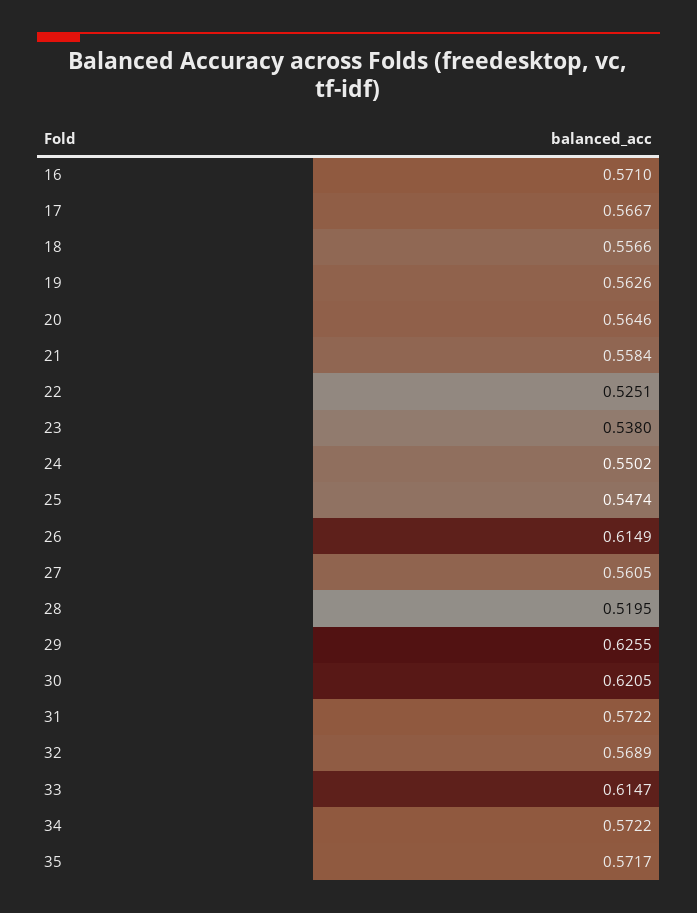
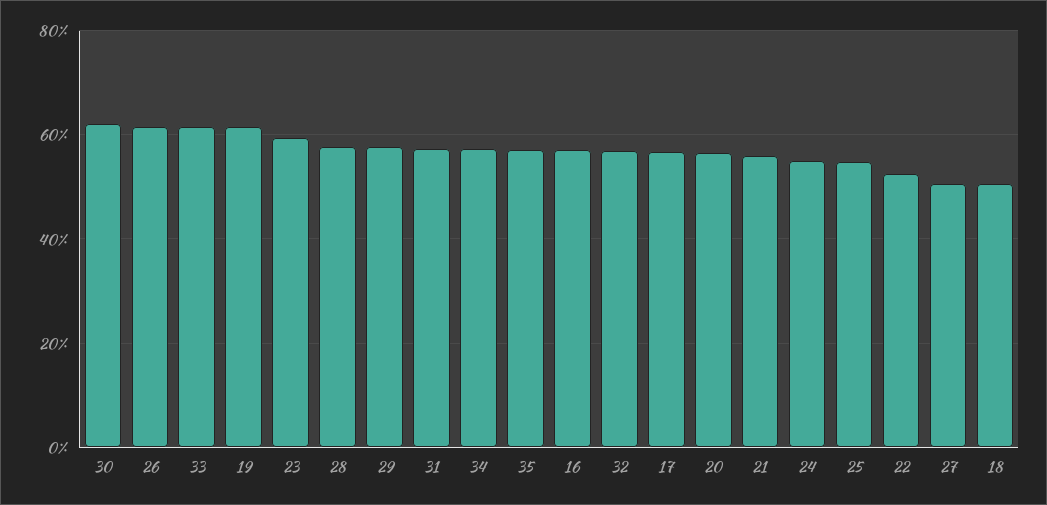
  {
    "16": 0.571,
    "17": 0.5667,
-   "18": 0.5566,
+   "18": 0.5,
-   "19": 0.5626,
+   "19": 0.62,
    "20": 0.5646,
    "21": 0.5584,
    "22": 0.5251,
-   "23": 0.538,
+   "23": 0.6,
    "24": 0.5502,
    "25": 0.5474,
    "26": 0.6149,
-   "27": 0.5605,
+   "27": 0.5,
-   "28": 0.5195,
+   "28": 0.58,
-   "29": 0.6255,
+   "29": 0.58,
    "30": 0.6205,
    "31": 0.5722,
    "32": 0.5689,
    "33": 0.6147,
    "34": 0.5722,
    "35": 0.5717
  }

